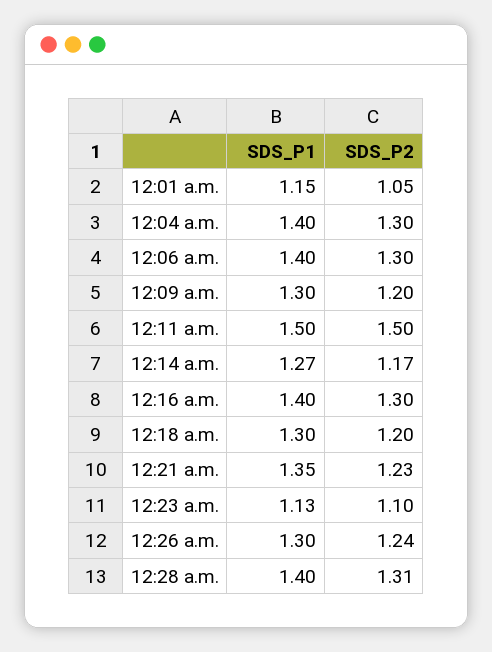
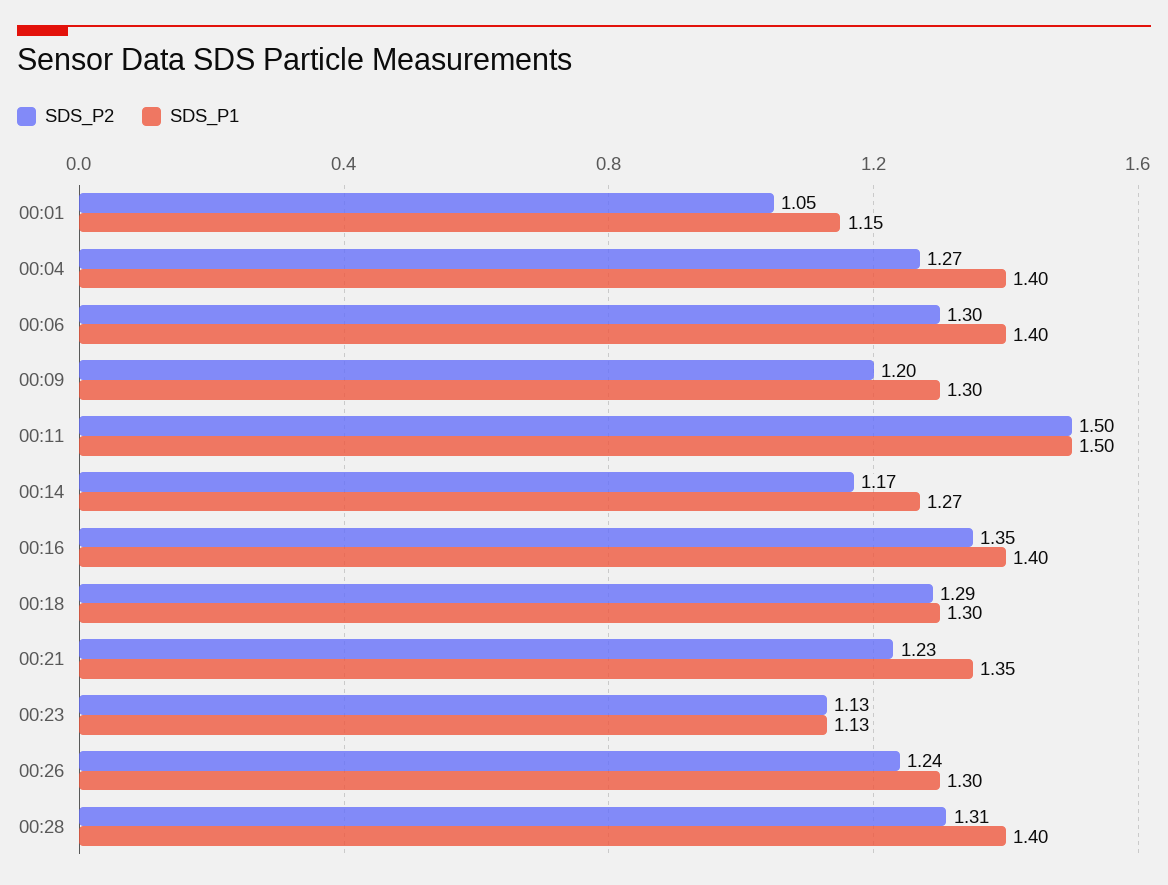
  {
    "SDS_P1": {
      "12:01 a.m.": 1.15,
      "12:04 a.m.": 1.4,
      "12:06 a.m.": 1.4,
      "12:09 a.m.": 1.3,
      "12:11 a.m.": 1.5,
      "12:14 a.m.": 1.27,
      "12:16 a.m.": 1.4,
      "12:18 a.m.": 1.3,
      "12:21 a.m.": 1.35,
      "12:23 a.m.": 1.13,
      "12:26 a.m.": 1.3,
      "12:28 a.m.": 1.4
    },
    "SDS_P2": {
      "12:01 a.m.": 1.05,
-     "12:04 a.m.": 1.3,
+     "12:04 a.m.": 1.27,
      "12:06 a.m.": 1.3,
      "12:09 a.m.": 1.2,
      "12:11 a.m.": 1.5,
      "12:14 a.m.": 1.17,
-     "12:16 a.m.": 1.3,
+     "12:16 a.m.": 1.35,
-     "12:18 a.m.": 1.2,
+     "12:18 a.m.": 1.29,
      "12:21 a.m.": 1.23,
-     "12:23 a.m.": 1.1,
+     "12:23 a.m.": 1.13,
      "12:26 a.m.": 1.24,
      "12:28 a.m.": 1.31
    }
  }

